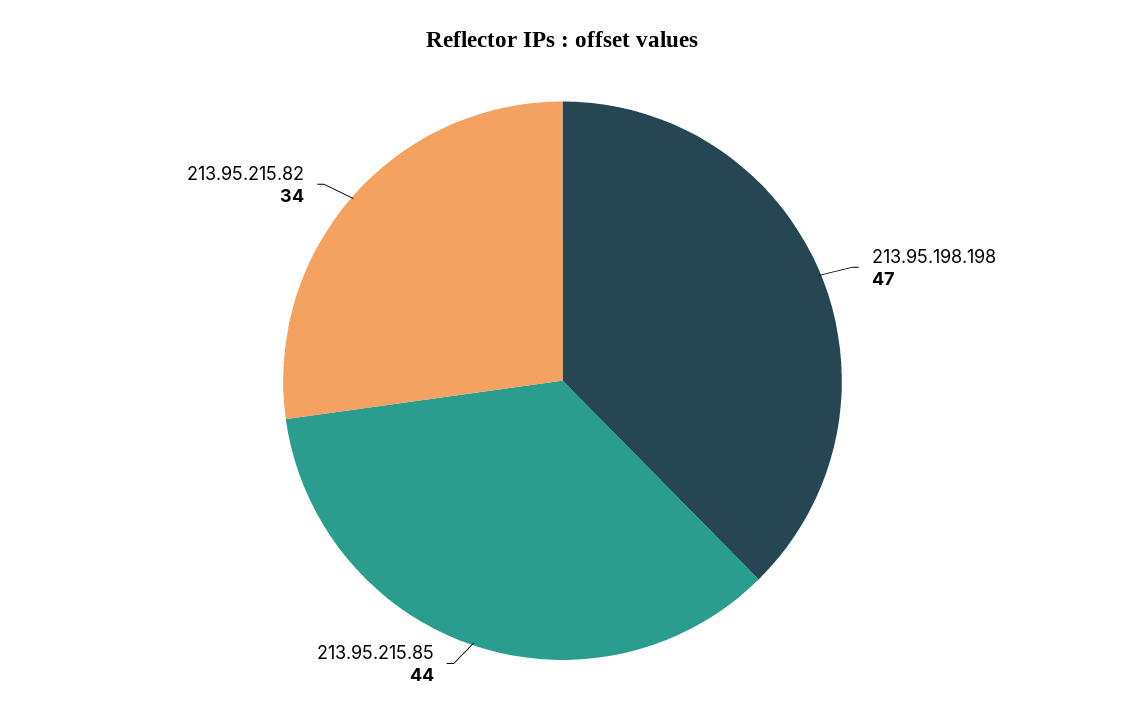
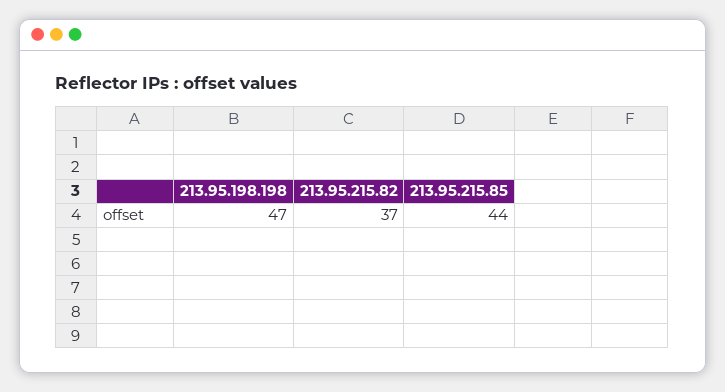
  {
    "213.95.198.198": 47,
    "213.95.215.85": 44,
-   "213.95.215.82": 34
+   "213.95.215.82": 37
  }

